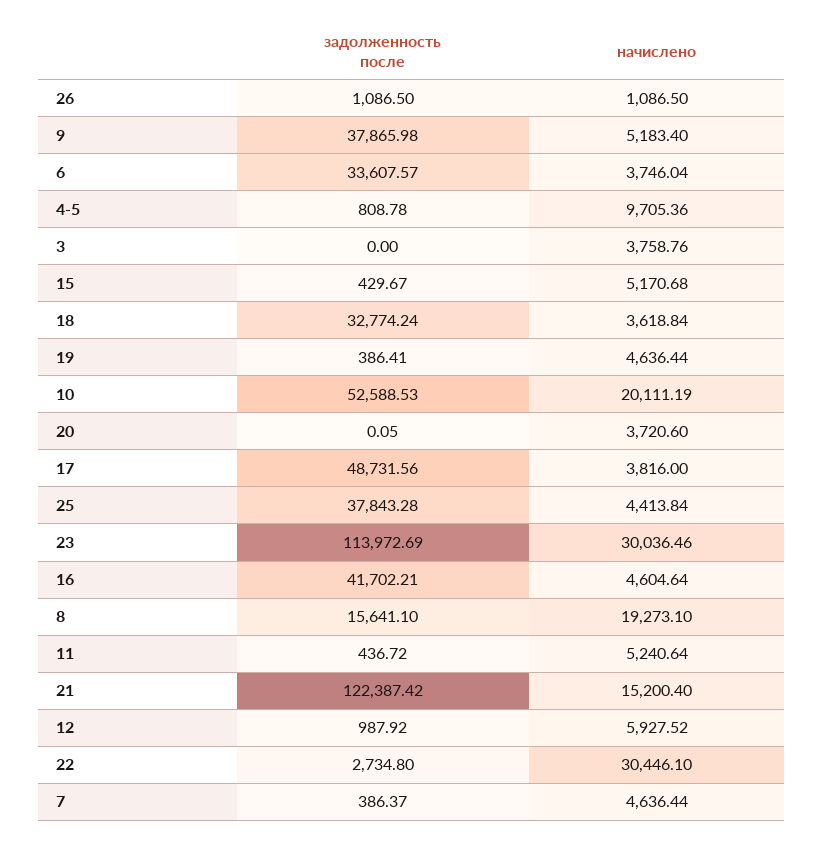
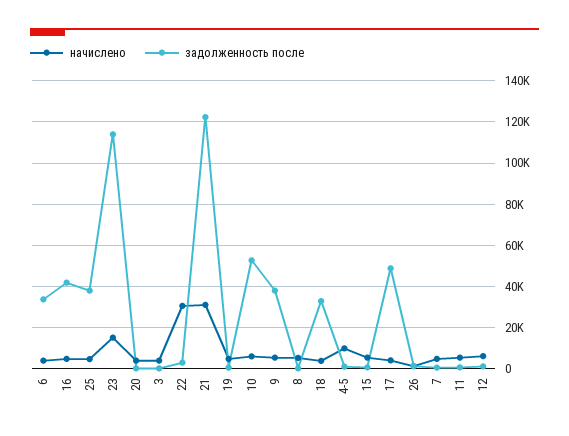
  {
    "задолженность после": {
      "26": 1086.5,
      "9": 37865.98,
      "6": 33607.57,
      "4-5": 808.78,
      "3": 0,
      "15": 429.67,
      "18": 32774.24,
      "19": 386.41,
      "10": 52588.53,
      "20": 0.05,
      "17": 48731.56,
      "25": 37843.28,
      "23": 113972.69,
      "16": 41702.21,
-     "8": 15641.1,
+     "8": 0,
      "11": 436.72,
      "21": 122387.42,
      "12": 987.92,
      "22": 2734.8,
      "7": 386.37
    },
    "начислено": {
      "26": 1086.5,
      "9": 5183.4,
      "6": 3746.04,
      "4-5": 9705.36,
      "3": 3758.76,
      "15": 5170.68,
      "18": 3618.84,
      "19": 4636.44,
-     "10": 20111.19,
+     "10": 5000,
      "20": 3720.6,
      "17": 3816,
      "25": 4413.84,
-     "23": 30036.46,
+     "23": 15000,
      "16": 4604.64,
-     "8": 19273.1,
+     "8": 5000,
      "11": 5240.64,
-     "21": 15200.4,
+     "21": 30000,
      "12": 5927.52,
      "22": 30446.1,
      "7": 4636.44
    }
  }

